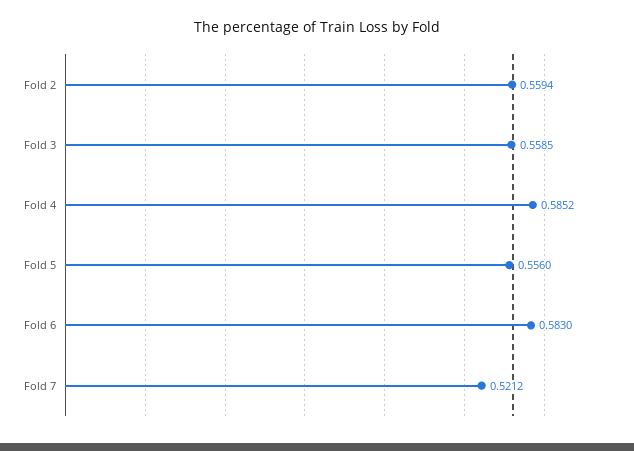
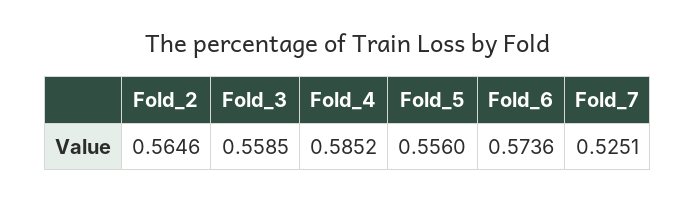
  {
-   "Fold 2": 0.5594,
+   "Fold 2": 0.5646,
    "Fold 3": 0.5585,
    "Fold 4": 0.5852,
    "Fold 5": 0.556,
-   "Fold 6": 0.583,
+   "Fold 6": 0.5736,
-   "Fold 7": 0.5212
+   "Fold 7": 0.5251
  }

